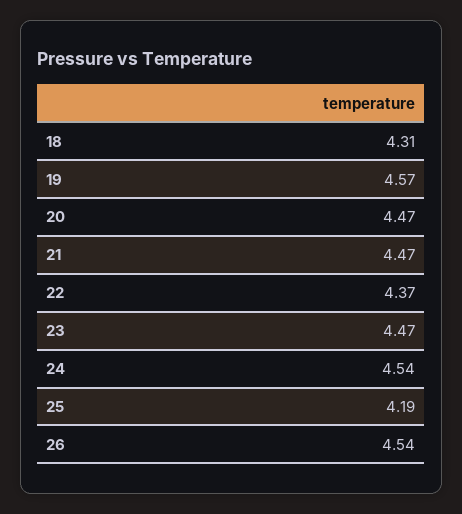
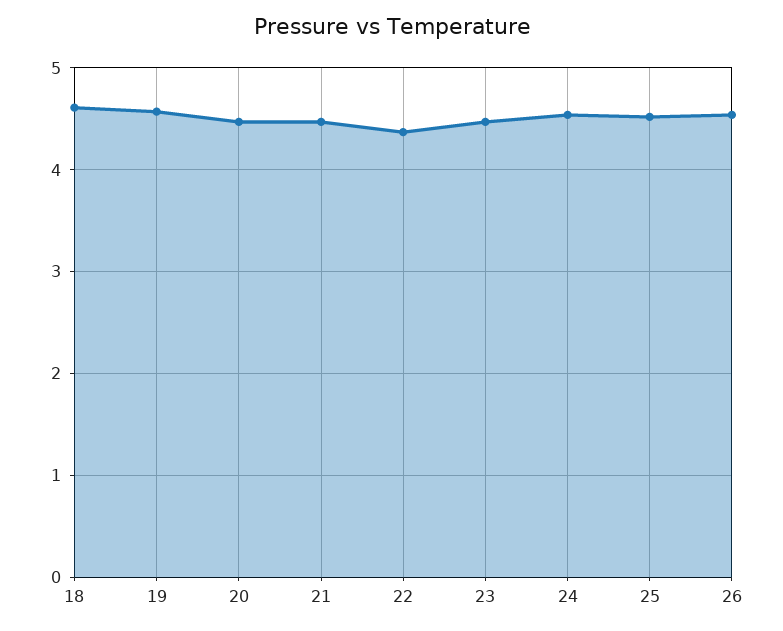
  {
-   "18": 4.31,
+   "18": 4.6,
    "19": 4.57,
    "20": 4.47,
    "21": 4.47,
    "22": 4.37,
    "23": 4.47,
    "24": 4.54,
-   "25": 4.19,
+   "25": 4.5,
    "26": 4.54
  }

